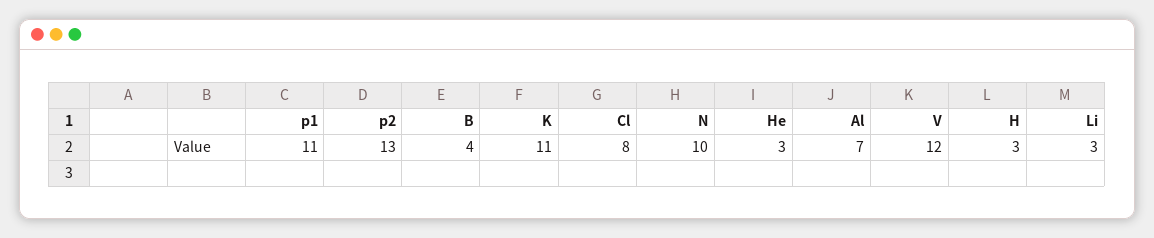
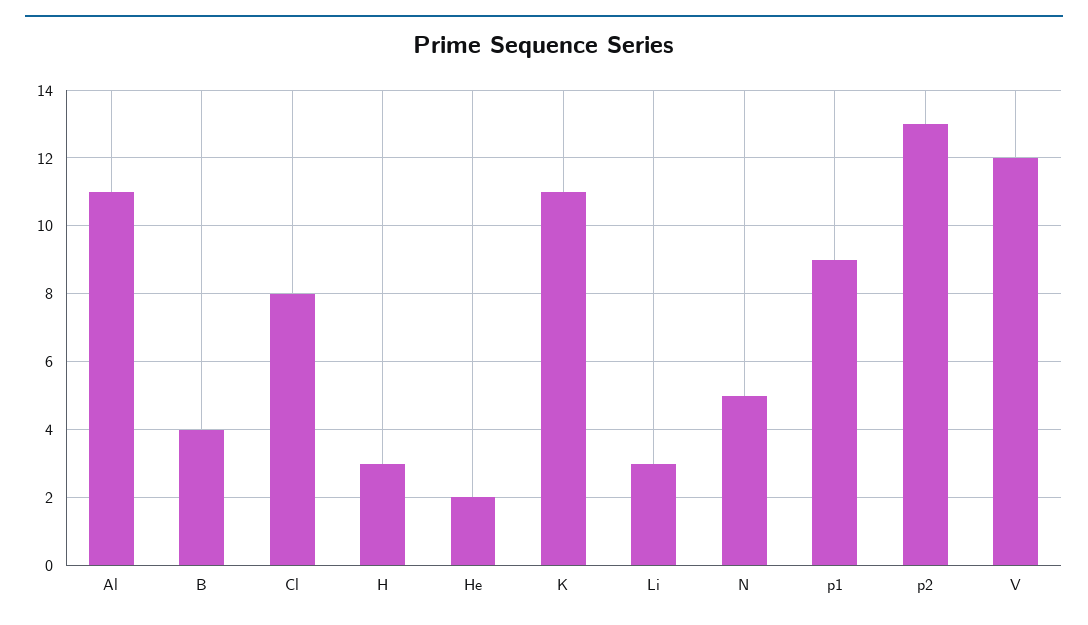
  {
-   "p1": 11,
+   "p1": 9,
    "p2": 13,
    "B": 4,
    "K": 11,
    "Cl": 8,
-   "N": 10,
+   "N": 5,
-   "He": 3,
+   "He": 2,
-   "Al": 7,
+   "Al": 11,
    "V": 12,
    "H": 3,
    "Li": 3
  }

